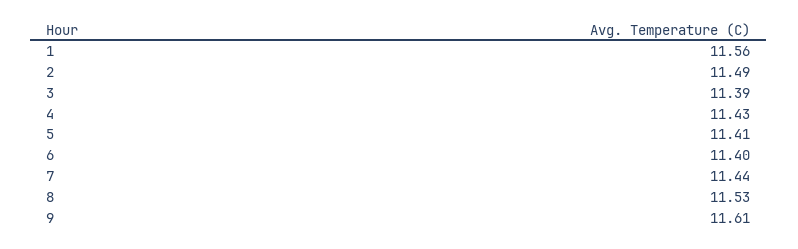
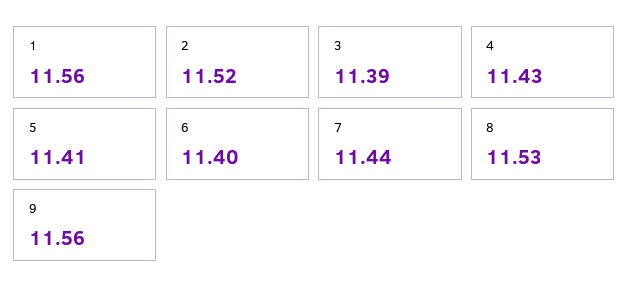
  {
    "1": 11.56,
-   "2": 11.49,
+   "2": 11.52,
    "3": 11.39,
    "4": 11.43,
    "5": 11.41,
    "6": 11.4,
    "7": 11.44,
    "8": 11.53,
-   "9": 11.61
+   "9": 11.56
  }

